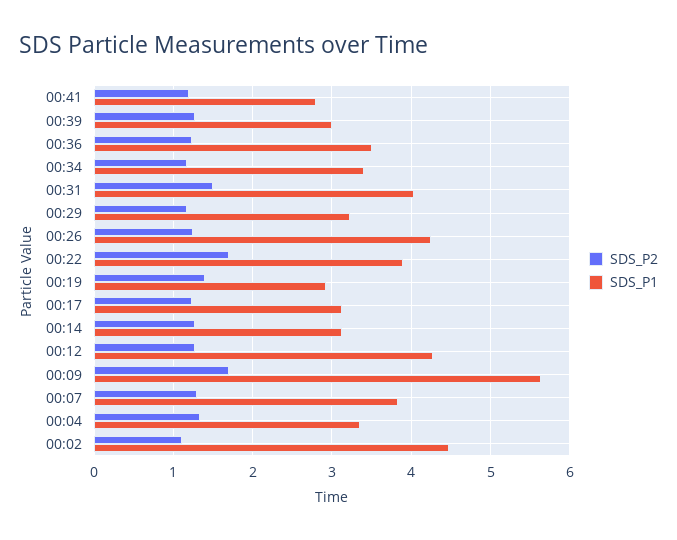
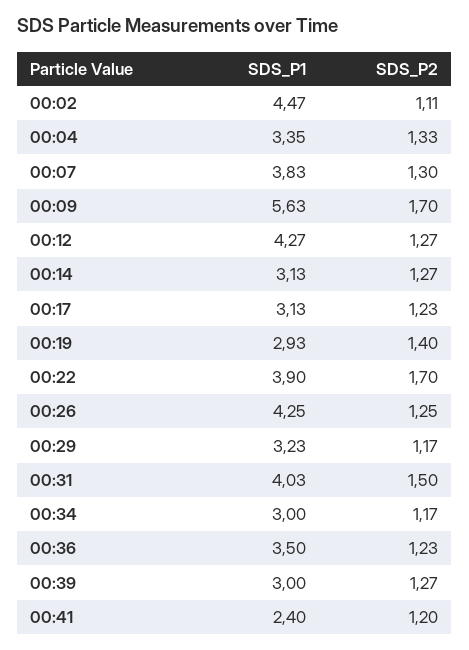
  {
    "SDS_P2": {
      "00:41": 1.2,
      "00:39": 1.27,
      "00:36": 1.23,
      "00:34": 1.17,
      "00:31": 1.5,
      "00:29": 1.17,
      "00:26": 1.25,
      "00:22": 1.7,
      "00:19": 1.4,
      "00:17": 1.23,
      "00:14": 1.27,
      "00:12": 1.27,
      "00:09": 1.7,
      "00:07": 1.3,
      "00:04": 1.33,
      "00:02": 1.11
    },
    "SDS_P1": {
-     "00:41": 2.8,
+     "00:41": 2.4,
      "00:39": 3,
      "00:36": 3.5,
-     "00:34": 3.4,
+     "00:34": 3,
      "00:31": 4.03,
      "00:29": 3.23,
      "00:26": 4.25,
      "00:22": 3.9,
      "00:19": 2.93,
      "00:17": 3.13,
      "00:14": 3.13,
      "00:12": 4.27,
      "00:09": 5.63,
      "00:07": 3.83,
      "00:04": 3.35,
      "00:02": 4.47
    }
  }

